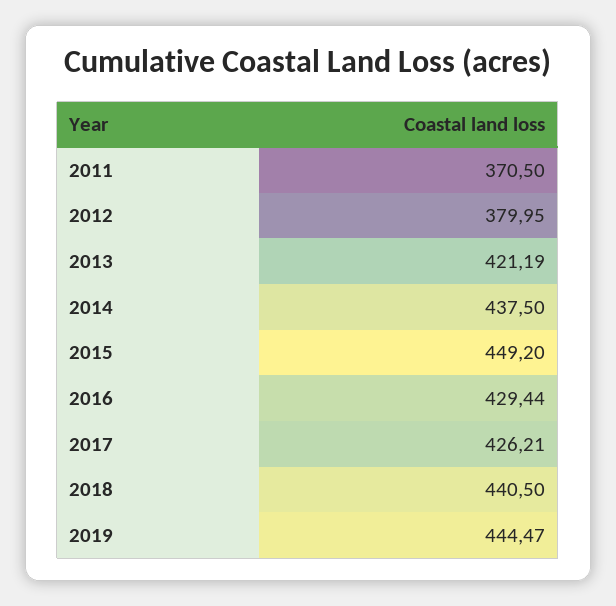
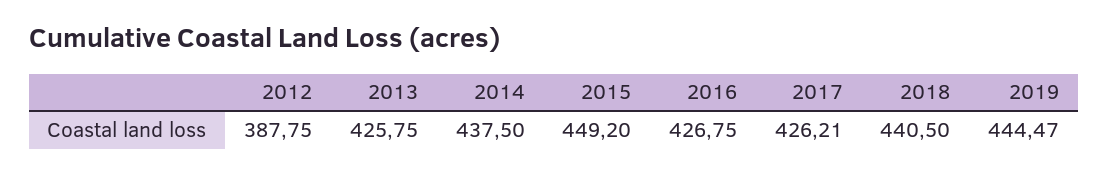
  {
-   "2011": 370.5,
-   "2012": 379.95,
+   "2012": 387.75,
-   "2013": 421.19,
+   "2013": 425.75,
    "2014": 437.5,
    "2015": 449.2,
-   "2016": 429.44,
+   "2016": 426.75,
    "2017": 426.21,
    "2018": 440.5,
    "2019": 444.47
  }

